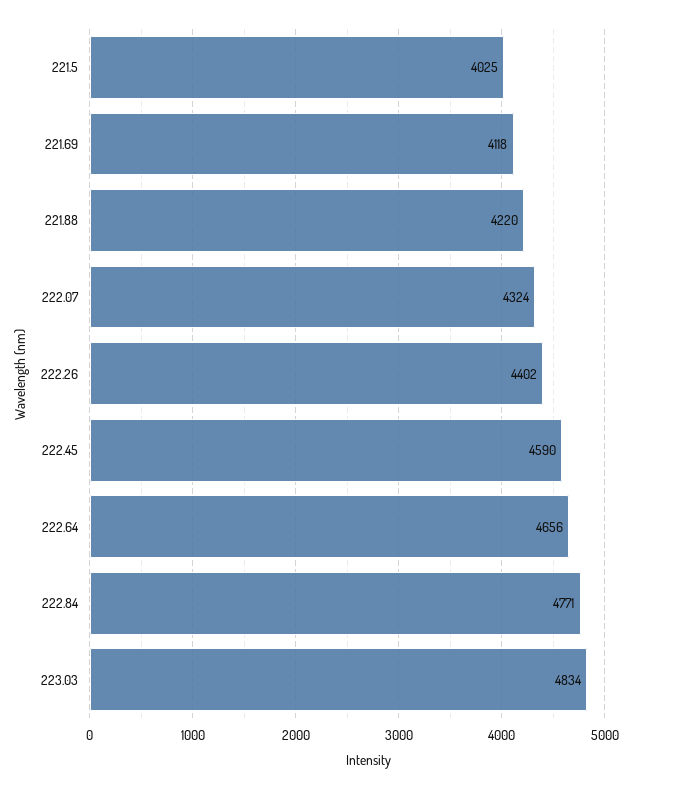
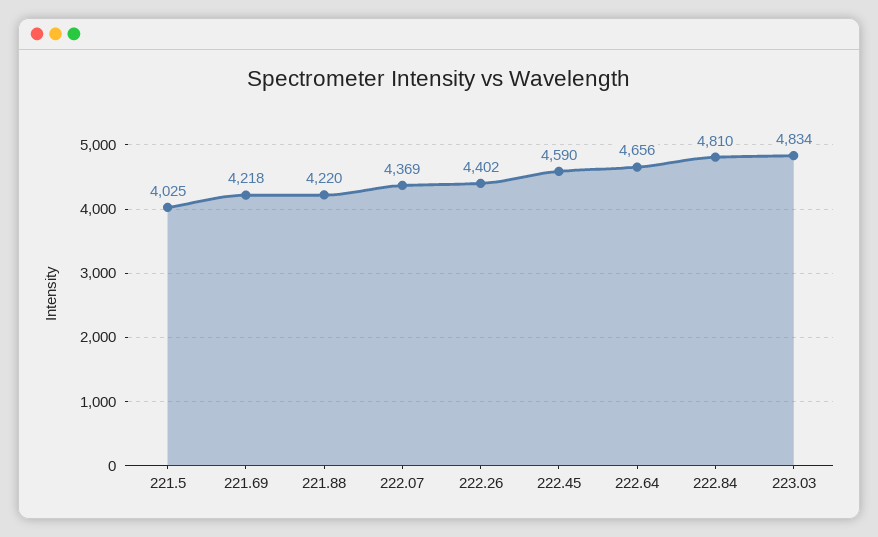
  {
    "221.5": 4025,
-   "221.69": 4118,
+   "221.69": 4218,
    "221.88": 4220,
-   "222.07": 4324,
+   "222.07": 4369,
    "222.26": 4402,
    "222.45": 4590,
    "222.64": 4656,
-   "222.84": 4771,
+   "222.84": 4810,
    "223.03": 4834
  }

